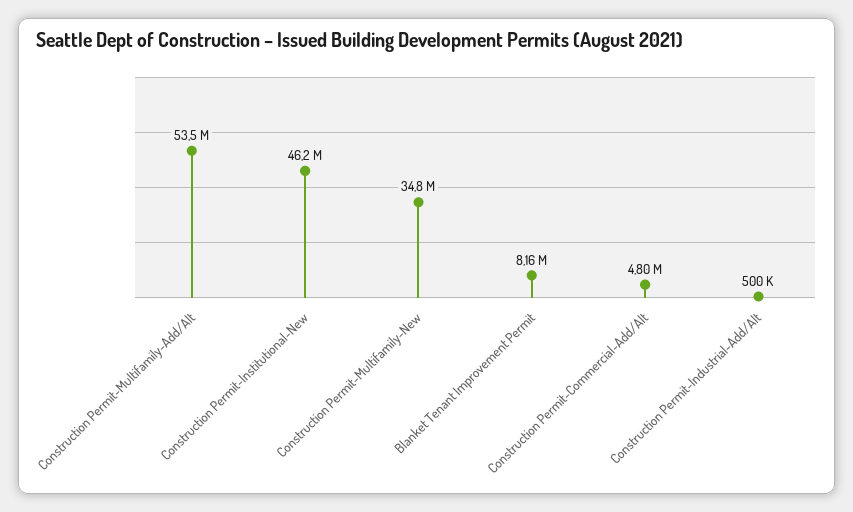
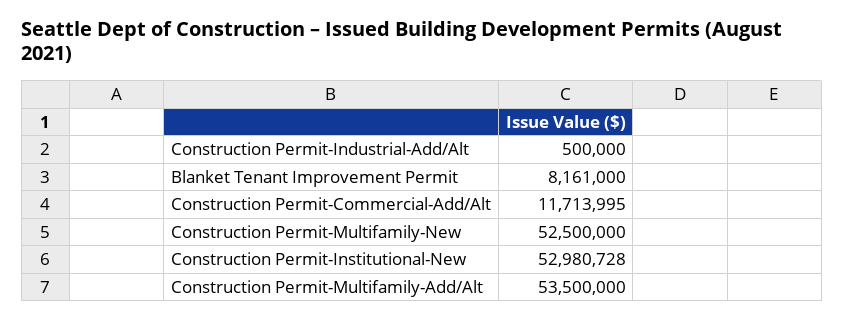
  {
    "Construction Permit-Multifamily-Add/Alt": 53500000,
-   "Construction Permit-Institutional-New": 46200000,
+   "Construction Permit-Institutional-New": 52980728,
-   "Construction Permit-Multifamily-New": 34800000,
+   "Construction Permit-Multifamily-New": 52500000,
    "Blanket Tenant Improvement Permit": 8161000,
-   "Construction Permit-Commercial-Add/Alt": 4800000,
+   "Construction Permit-Commercial-Add/Alt": 11713995,
    "Construction Permit-Industrial-Add/Alt": 500000
  }

